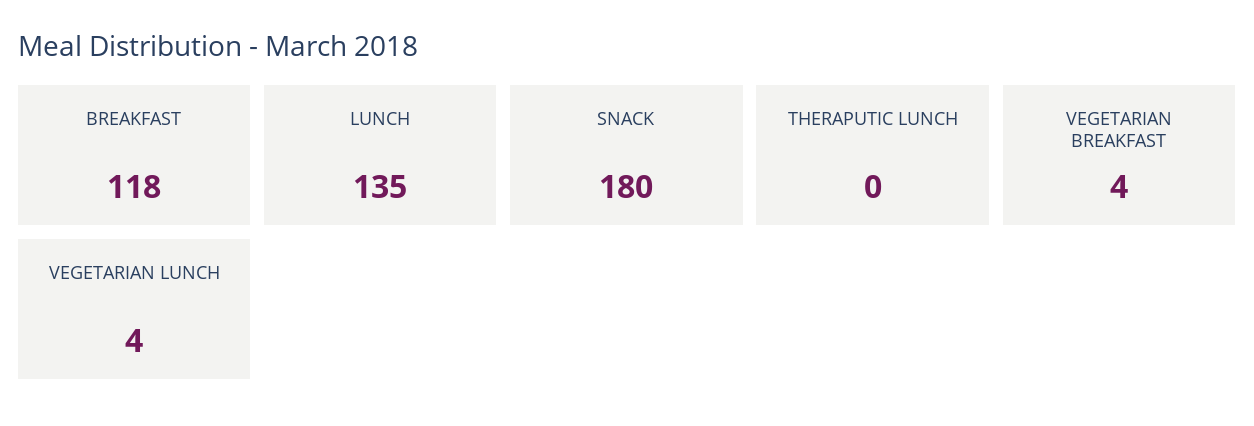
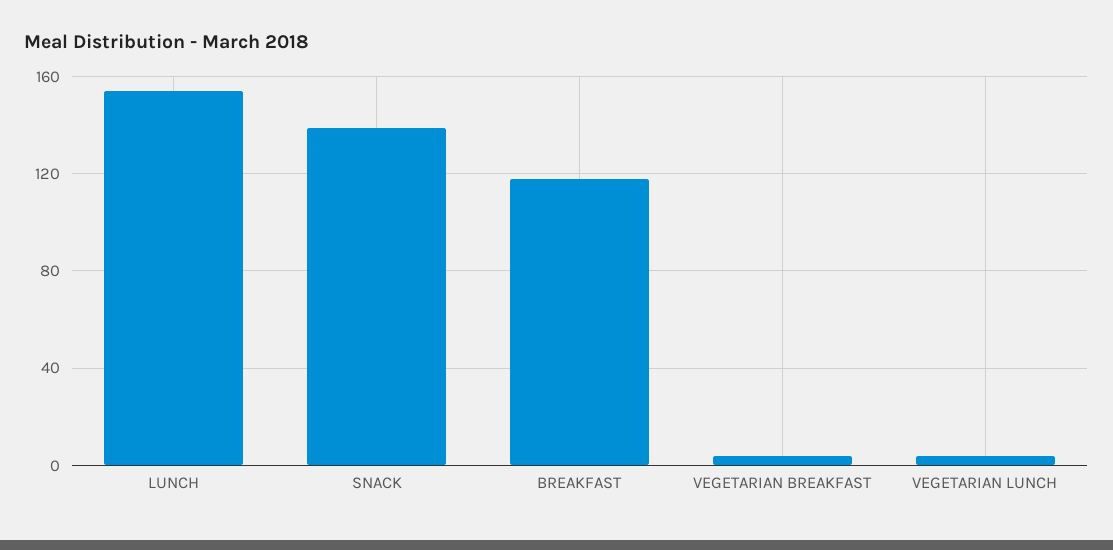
  {
    "BREAKFAST": 118,
-   "LUNCH": 135,
+   "LUNCH": 155,
-   "SNACK": 180,
+   "SNACK": 140,
-   "THERAPUTIC LUNCH": 0,
    "VEGETARIAN BREAKFAST": 4,
    "VEGETARIAN LUNCH": 4
  }

